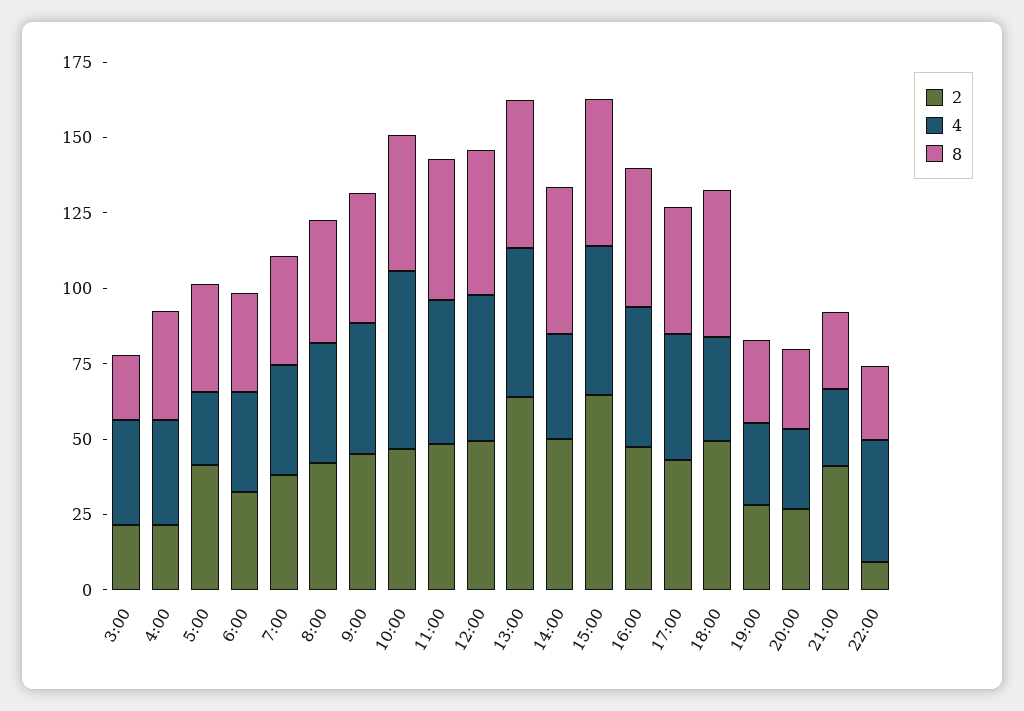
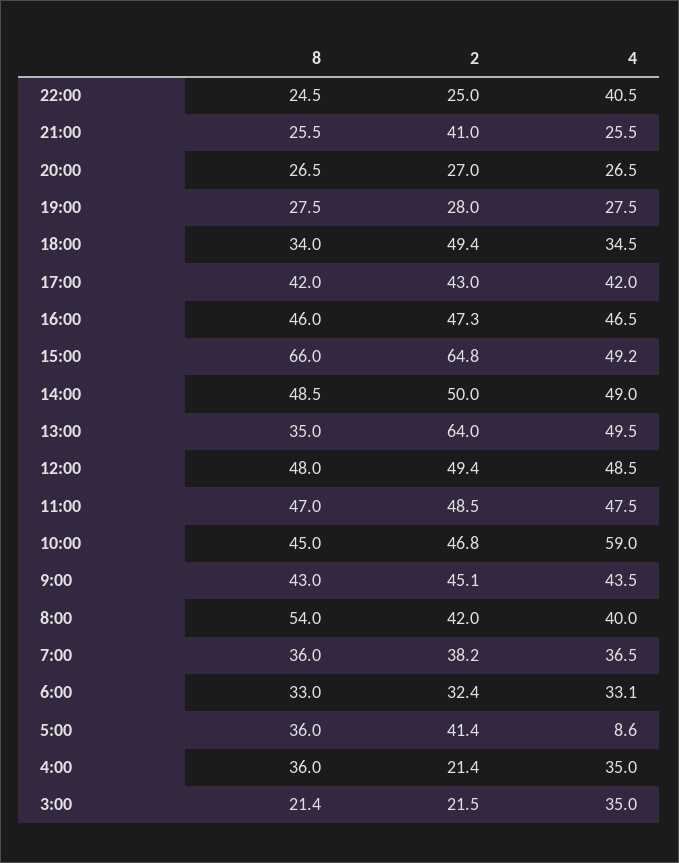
  {
    "2": {
      "3:00": 21.5,
      "4:00": 21.4,
      "5:00": 41.4,
      "6:00": 32.4,
      "7:00": 38.2,
      "8:00": 42,
      "9:00": 45.1,
      "10:00": 46.8,
      "11:00": 48.5,
      "12:00": 49.4,
      "13:00": 64,
      "14:00": 50,
      "15:00": 64.8,
      "16:00": 47.3,
      "17:00": 43,
      "18:00": 49.4,
      "19:00": 28,
      "20:00": 27,
      "21:00": 41,
-     "22:00": 10
+     "22:00": 25
    },
    "4": {
      "3:00": 35,
      "4:00": 35,
-     "5:00": 25,
+     "5:00": 8.6,
      "6:00": 33.1,
      "7:00": 36.5,
      "8:00": 40,
      "9:00": 43.5,
      "10:00": 59,
      "11:00": 47.5,
      "12:00": 48.5,
      "13:00": 49.5,
-     "14:00": 35,
+     "14:00": 49,
      "15:00": 49.2,
      "16:00": 46.5,
      "17:00": 42,
      "18:00": 34.5,
      "19:00": 27.5,
      "20:00": 26.5,
      "21:00": 25.5,
      "22:00": 40.5
    },
    "8": {
      "3:00": 21.4,
      "4:00": 36,
      "5:00": 36,
      "6:00": 33,
      "7:00": 36,
-     "8:00": 40,
+     "8:00": 54,
      "9:00": 43,
      "10:00": 45,
      "11:00": 47,
      "12:00": 48,
-     "13:00": 50,
+     "13:00": 35,
      "14:00": 48.5,
-     "15:00": 50,
+     "15:00": 66,
      "16:00": 46,
      "17:00": 42,
-     "18:00": 50,
+     "18:00": 34,
      "19:00": 27.5,
      "20:00": 26.5,
      "21:00": 25.5,
      "22:00": 24.5
    }
  }

